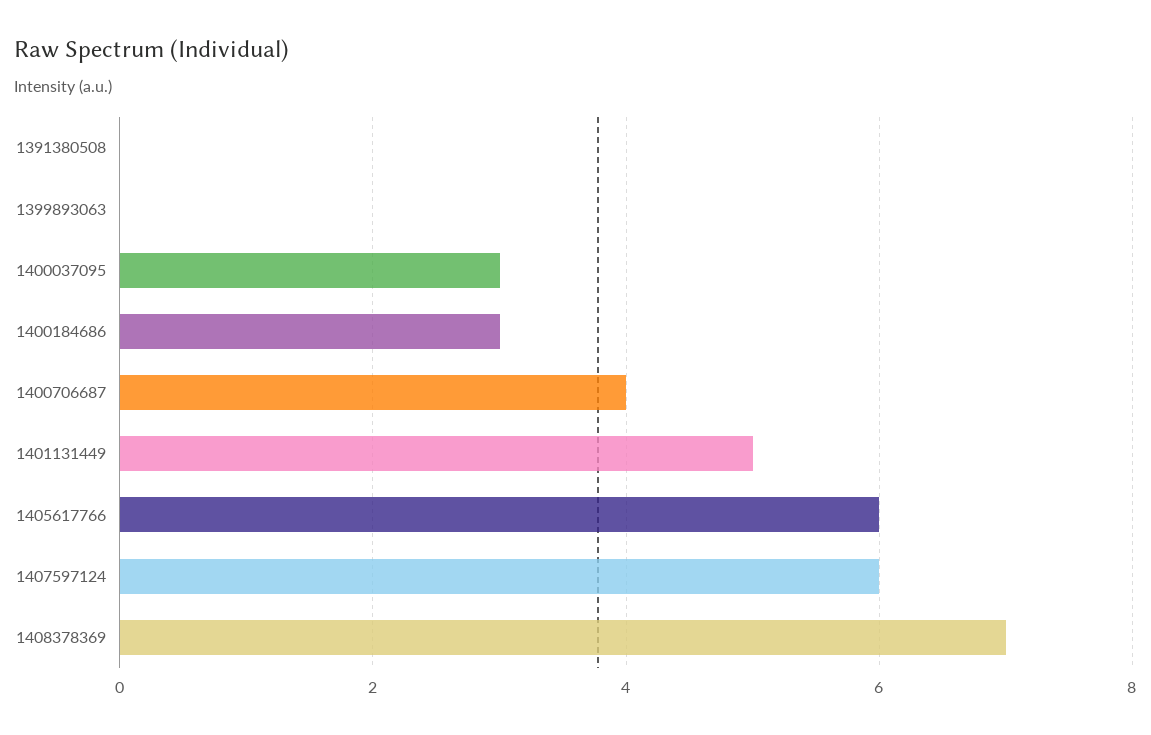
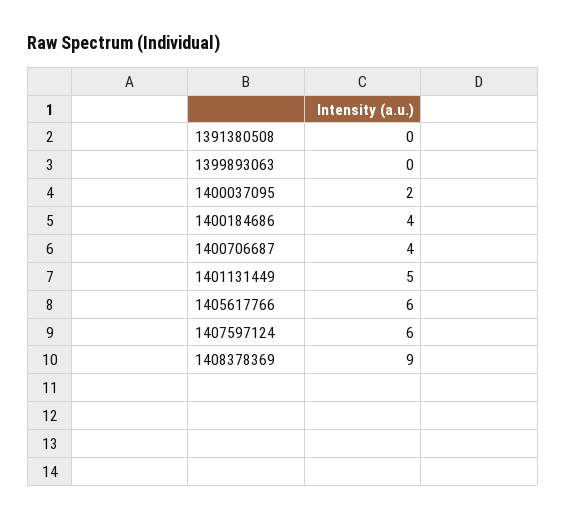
  {
    "1391380508": 0,
    "1399893063": 0,
-   "1400037095": 3,
+   "1400037095": 2,
-   "1400184686": 3,
+   "1400184686": 4,
    "1400706687": 4,
    "1401131449": 5,
    "1405617766": 6,
    "1407597124": 6,
-   "1408378369": 7
+   "1408378369": 9
  }

